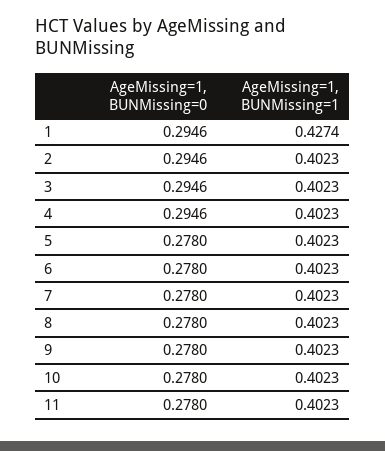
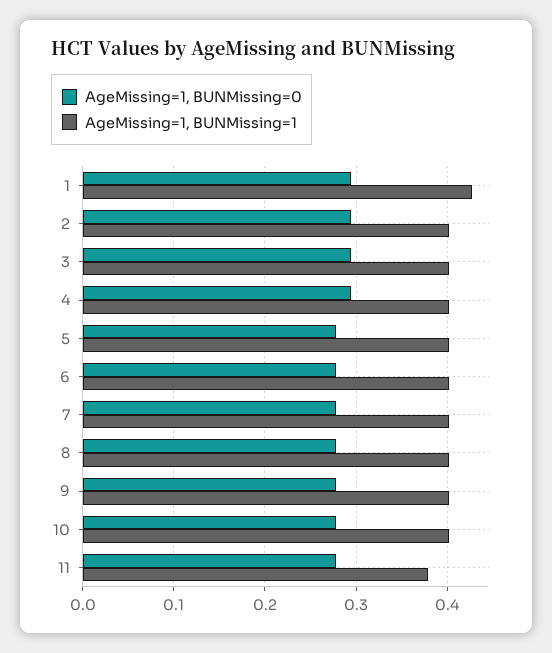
  {
    "AgeMissing=1, BUNMissing=0": {
      "1": 0.2946,
      "2": 0.2946,
      "3": 0.2946,
      "4": 0.2946,
      "5": 0.278,
      "6": 0.278,
      "7": 0.278,
      "8": 0.278,
      "9": 0.278,
      "10": 0.278,
      "11": 0.278
    },
    "AgeMissing=1, BUNMissing=1": {
      "1": 0.4274,
      "2": 0.4023,
      "3": 0.4023,
      "4": 0.4023,
      "5": 0.4023,
      "6": 0.4023,
      "7": 0.4023,
      "8": 0.4023,
      "9": 0.4023,
      "10": 0.4023,
-     "11": 0.4023
+     "11": 0.38
    }
  }

